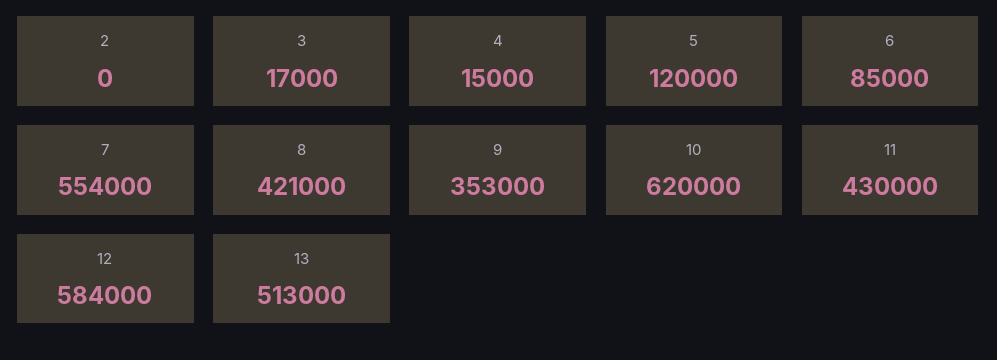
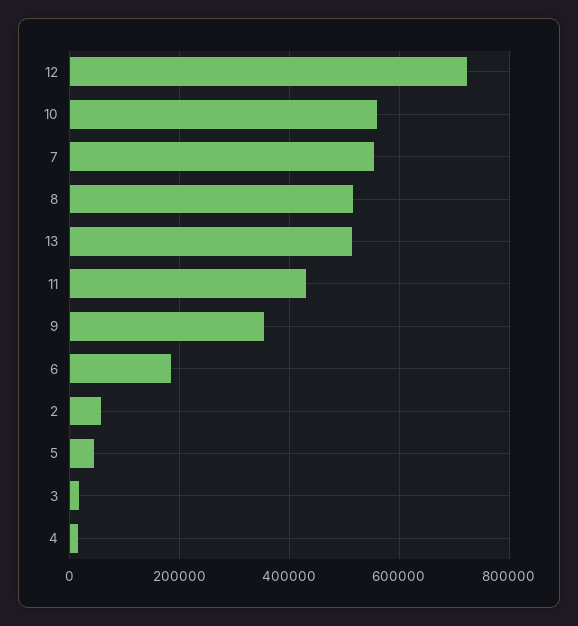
  {
-   "2": 0,
+   "2": 60000,
    "3": 17000,
    "4": 15000,
-   "5": 120000,
+   "5": 40000,
-   "6": 85000,
+   "6": 180000,
    "7": 554000,
-   "8": 421000,
+   "8": 520000,
    "9": 353000,
-   "10": 620000,
+   "10": 560000,
    "11": 430000,
-   "12": 584000,
+   "12": 720000,
    "13": 513000
  }

